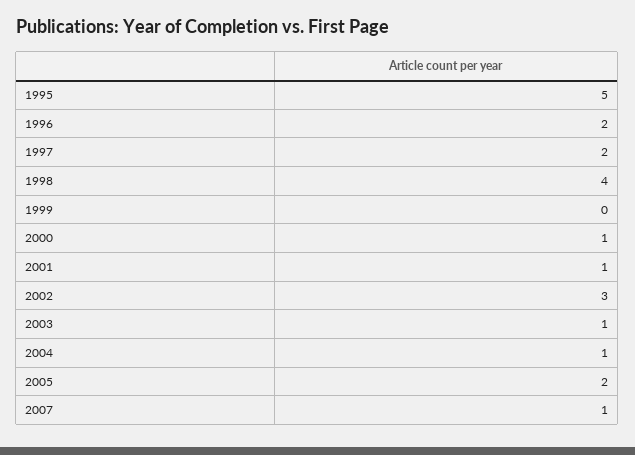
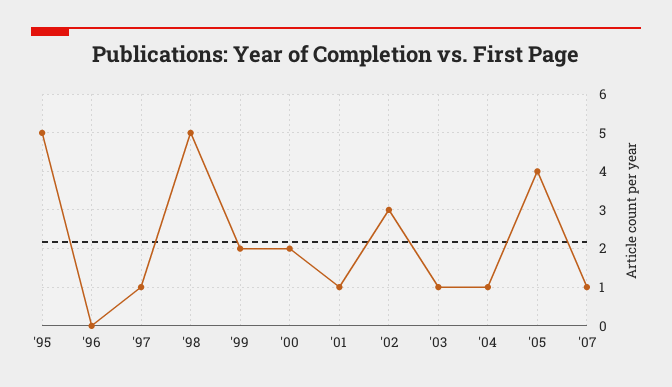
  {
    "1995": 5,
-   "1996": 2,
+   "1996": 0,
-   "1997": 2,
+   "1997": 1,
-   "1998": 4,
+   "1998": 5,
-   "1999": 0,
+   "1999": 2,
-   "2000": 1,
+   "2000": 2,
    "2001": 1,
    "2002": 3,
    "2003": 1,
    "2004": 1,
-   "2005": 2,
+   "2005": 4,
    "2007": 1
  }

